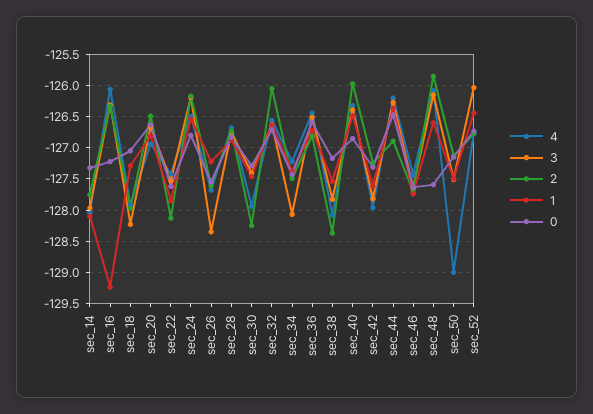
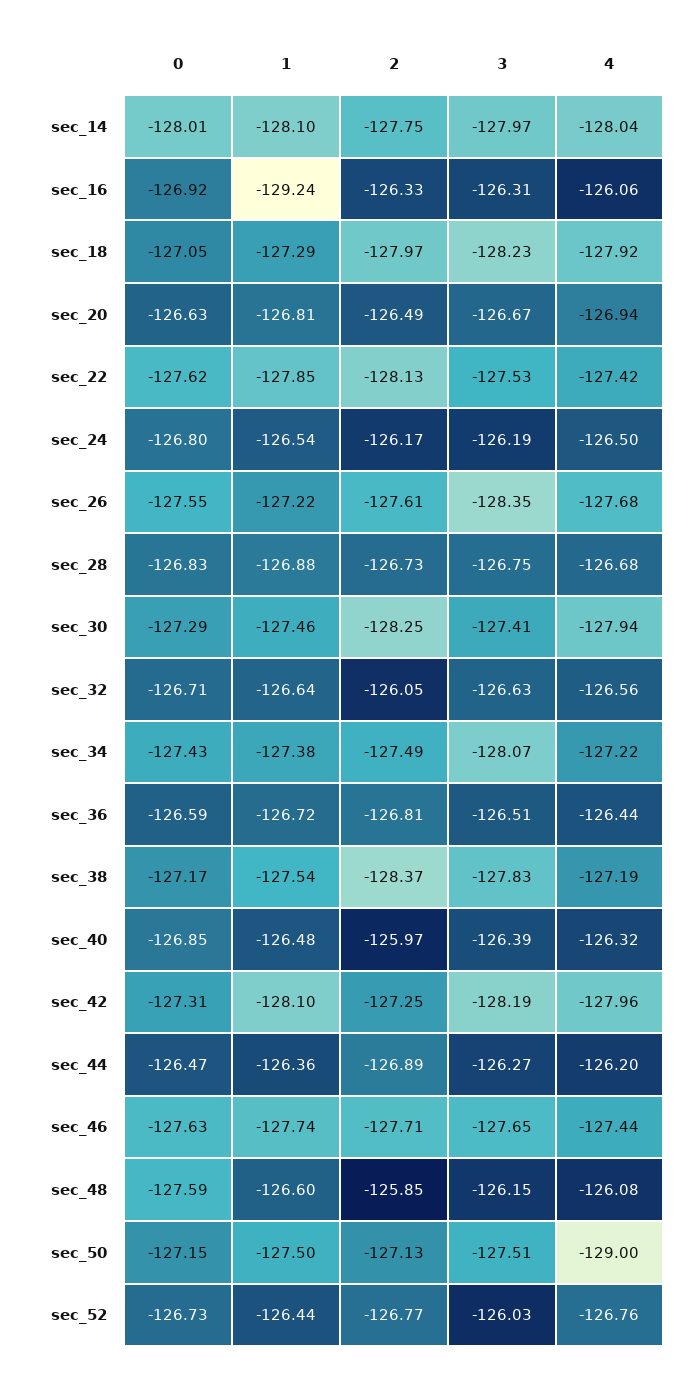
  {
    "4": {
      "sec_14": -128.04,
      "sec_16": -126.06,
      "sec_18": -127.92,
      "sec_20": -126.94,
      "sec_22": -127.42,
      "sec_24": -126.5,
      "sec_26": -127.68,
      "sec_28": -126.68,
      "sec_30": -127.94,
      "sec_32": -126.56,
      "sec_34": -127.22,
      "sec_36": -126.44,
-     "sec_38": -128.1,
+     "sec_38": -127.19,
      "sec_40": -126.32,
      "sec_42": -127.96,
      "sec_44": -126.2,
      "sec_46": -127.44,
      "sec_48": -126.08,
      "sec_50": -129,
      "sec_52": -126.76
    },
    "3": {
      "sec_14": -127.97,
      "sec_16": -126.31,
      "sec_18": -128.23,
      "sec_20": -126.67,
      "sec_22": -127.53,
      "sec_24": -126.19,
      "sec_26": -128.35,
      "sec_28": -126.75,
      "sec_30": -127.41,
      "sec_32": -126.63,
      "sec_34": -128.07,
      "sec_36": -126.51,
      "sec_38": -127.83,
      "sec_40": -126.39,
-     "sec_42": -127.8,
+     "sec_42": -128.19,
      "sec_44": -126.27,
      "sec_46": -127.65,
      "sec_48": -126.15,
      "sec_50": -127.51,
      "sec_52": -126.03
    },
    "2": {
      "sec_14": -127.75,
      "sec_16": -126.33,
      "sec_18": -127.97,
      "sec_20": -126.49,
      "sec_22": -128.13,
      "sec_24": -126.17,
      "sec_26": -127.61,
      "sec_28": -126.73,
      "sec_30": -128.25,
      "sec_32": -126.05,
      "sec_34": -127.49,
      "sec_36": -126.81,
      "sec_38": -128.37,
      "sec_40": -125.97,
      "sec_42": -127.25,
      "sec_44": -126.89,
      "sec_46": -127.71,
      "sec_48": -125.85,
      "sec_50": -127.13,
      "sec_52": -126.77
    },
    "1": {
      "sec_14": -128.1,
      "sec_16": -129.24,
      "sec_18": -127.29,
      "sec_20": -126.81,
      "sec_22": -127.85,
      "sec_24": -126.54,
      "sec_26": -127.22,
      "sec_28": -126.88,
      "sec_30": -127.46,
      "sec_32": -126.64,
      "sec_34": -127.38,
      "sec_36": -126.72,
      "sec_38": -127.54,
      "sec_40": -126.48,
-     "sec_42": -127.6,
+     "sec_42": -128.1,
      "sec_44": -126.36,
      "sec_46": -127.74,
      "sec_48": -126.6,
      "sec_50": -127.5,
      "sec_52": -126.44
    },
    "0": {
-     "sec_14": -127.3,
+     "sec_14": -128.01,
-     "sec_16": -127.2,
+     "sec_16": -126.92,
      "sec_18": -127.05,
      "sec_20": -126.63,
      "sec_22": -127.62,
      "sec_24": -126.8,
      "sec_26": -127.55,
      "sec_28": -126.83,
      "sec_30": -127.29,
      "sec_32": -126.71,
      "sec_34": -127.43,
      "sec_36": -126.59,
      "sec_38": -127.17,
      "sec_40": -126.85,
      "sec_42": -127.31,
      "sec_44": -126.47,
      "sec_46": -127.63,
      "sec_48": -127.59,
      "sec_50": -127.15,
      "sec_52": -126.73
    }
  }

